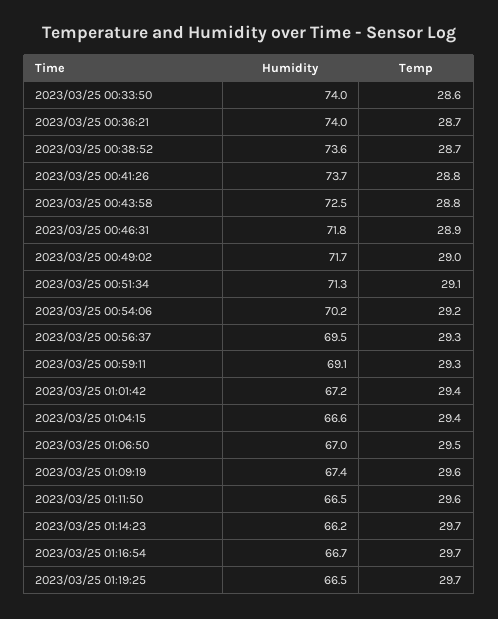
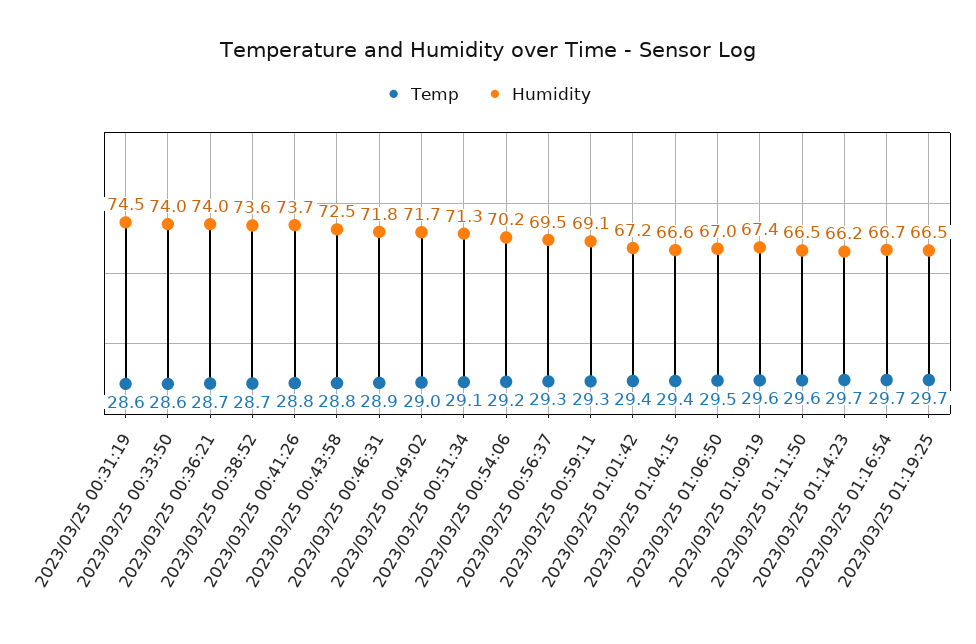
  {
    "Humidity": {
      "2023/03/25 00:33:50": 74,
      "2023/03/25 00:36:21": 74,
      "2023/03/25 00:38:52": 73.6,
      "2023/03/25 00:41:26": 73.7,
      "2023/03/25 00:43:58": 72.5,
      "2023/03/25 00:46:31": 71.8,
      "2023/03/25 00:49:02": 71.7,
      "2023/03/25 00:51:34": 71.3,
      "2023/03/25 00:54:06": 70.2,
      "2023/03/25 00:56:37": 69.5,
      "2023/03/25 00:59:11": 69.1,
      "2023/03/25 01:01:42": 67.2,
      "2023/03/25 01:04:15": 66.6,
      "2023/03/25 01:06:50": 67,
      "2023/03/25 01:09:19": 67.4,
      "2023/03/25 01:11:50": 66.5,
      "2023/03/25 01:14:23": 66.2,
      "2023/03/25 01:16:54": 66.7,
-     "2023/03/25 01:19:25": 66.5
+     "2023/03/25 01:19:25": 66.5,
+     "2023/03/25 00:31:19": 74.5
    },
    "Temp": {
      "2023/03/25 00:33:50": 28.6,
      "2023/03/25 00:36:21": 28.7,
      "2023/03/25 00:38:52": 28.7,
      "2023/03/25 00:41:26": 28.8,
      "2023/03/25 00:43:58": 28.8,
      "2023/03/25 00:46:31": 28.9,
      "2023/03/25 00:49:02": 29,
      "2023/03/25 00:51:34": 29.1,
      "2023/03/25 00:54:06": 29.2,
      "2023/03/25 00:56:37": 29.3,
      "2023/03/25 00:59:11": 29.3,
      "2023/03/25 01:01:42": 29.4,
      "2023/03/25 01:04:15": 29.4,
      "2023/03/25 01:06:50": 29.5,
      "2023/03/25 01:09:19": 29.6,
      "2023/03/25 01:11:50": 29.6,
      "2023/03/25 01:14:23": 29.7,
      "2023/03/25 01:16:54": 29.7,
-     "2023/03/25 01:19:25": 29.7
+     "2023/03/25 01:19:25": 29.7,
+     "2023/03/25 00:31:19": 28.6
    }
  }

